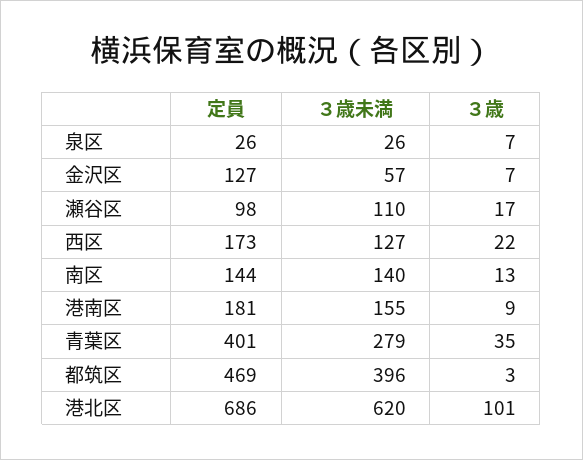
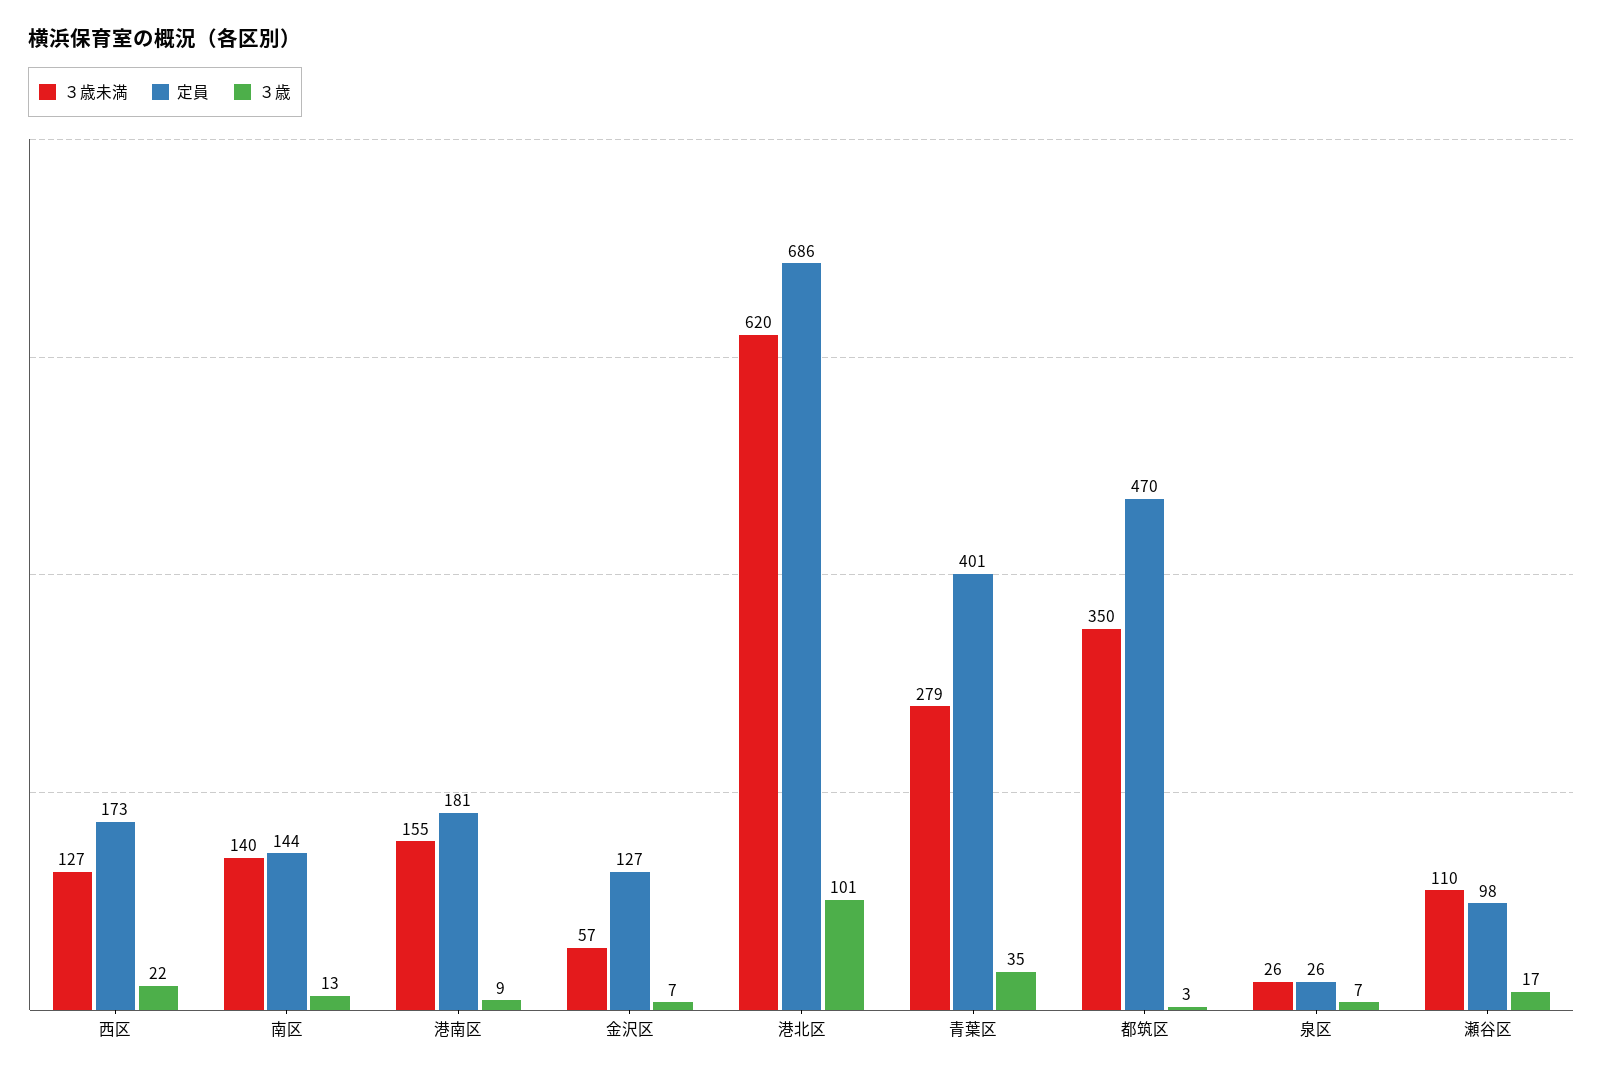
  {
    "定員": {
      "泉区": 26,
      "金沢区": 127,
      "瀬谷区": 98,
      "西区": 173,
      "南区": 144,
      "港南区": 181,
      "青葉区": 401,
-     "都筑区": 469,
+     "都筑区": 470,
      "港北区": 686
    },
    "３歳未満": {
      "泉区": 26,
      "金沢区": 57,
      "瀬谷区": 110,
      "西区": 127,
      "南区": 140,
      "港南区": 155,
      "青葉区": 279,
-     "都筑区": 396,
+     "都筑区": 350,
      "港北区": 620
    },
    "３歳": {
      "泉区": 7,
      "金沢区": 7,
      "瀬谷区": 17,
      "西区": 22,
      "南区": 13,
      "港南区": 9,
      "青葉区": 35,
      "都筑区": 3,
      "港北区": 101
    }
  }

